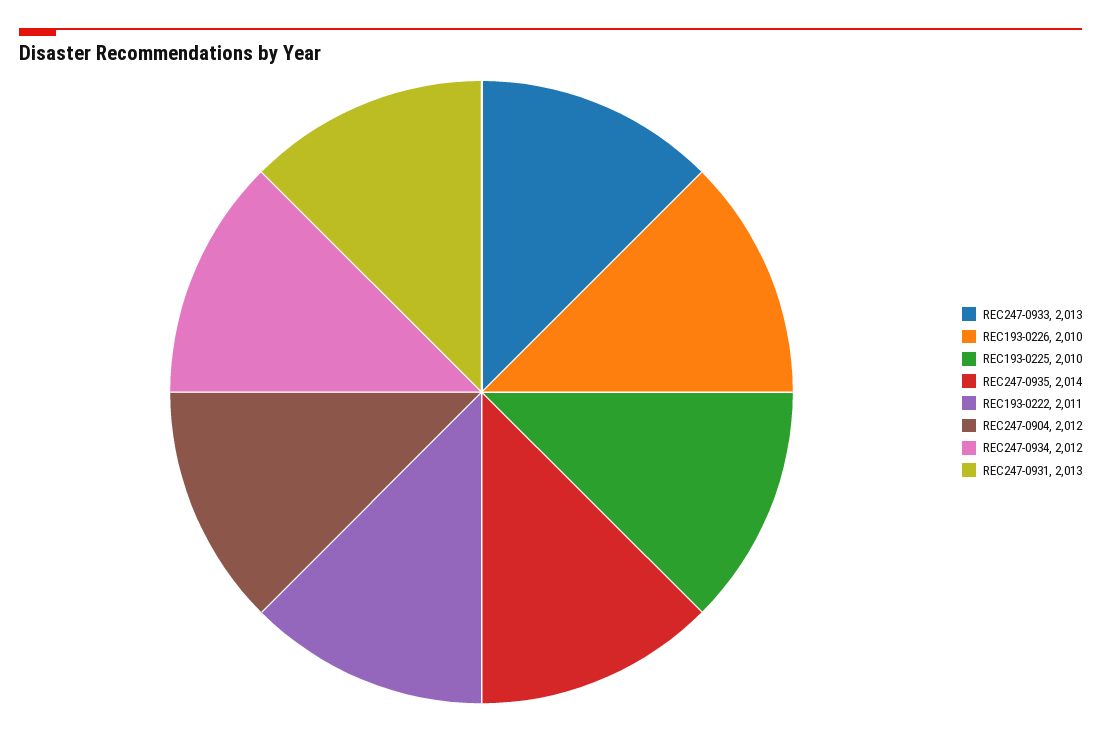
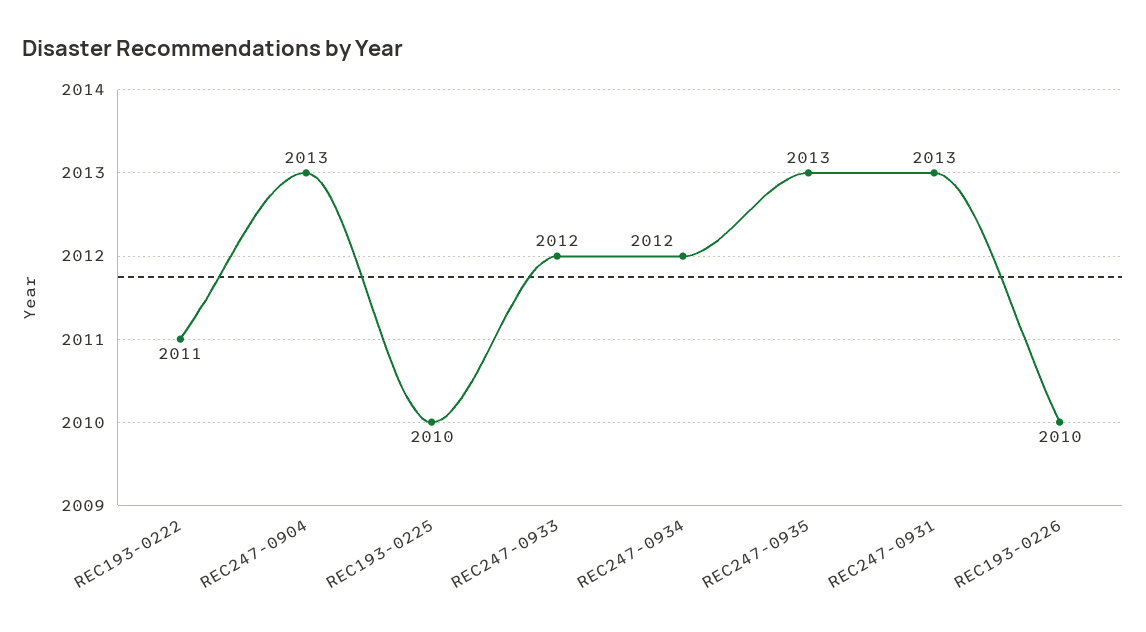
  {
-   "REC247-0933": 2013,
+   "REC247-0933": 2012,
    "REC193-0226": 2010,
    "REC193-0225": 2010,
-   "REC247-0935": 2014,
+   "REC247-0935": 2013,
    "REC193-0222": 2011,
-   "REC247-0904": 2012,
+   "REC247-0904": 2013,
    "REC247-0934": 2012,
    "REC247-0931": 2013
  }

